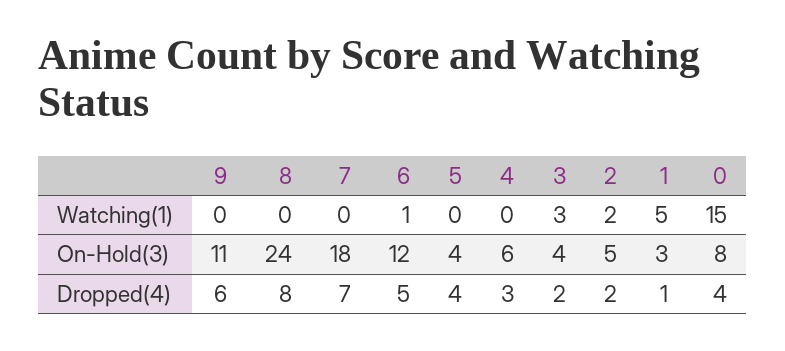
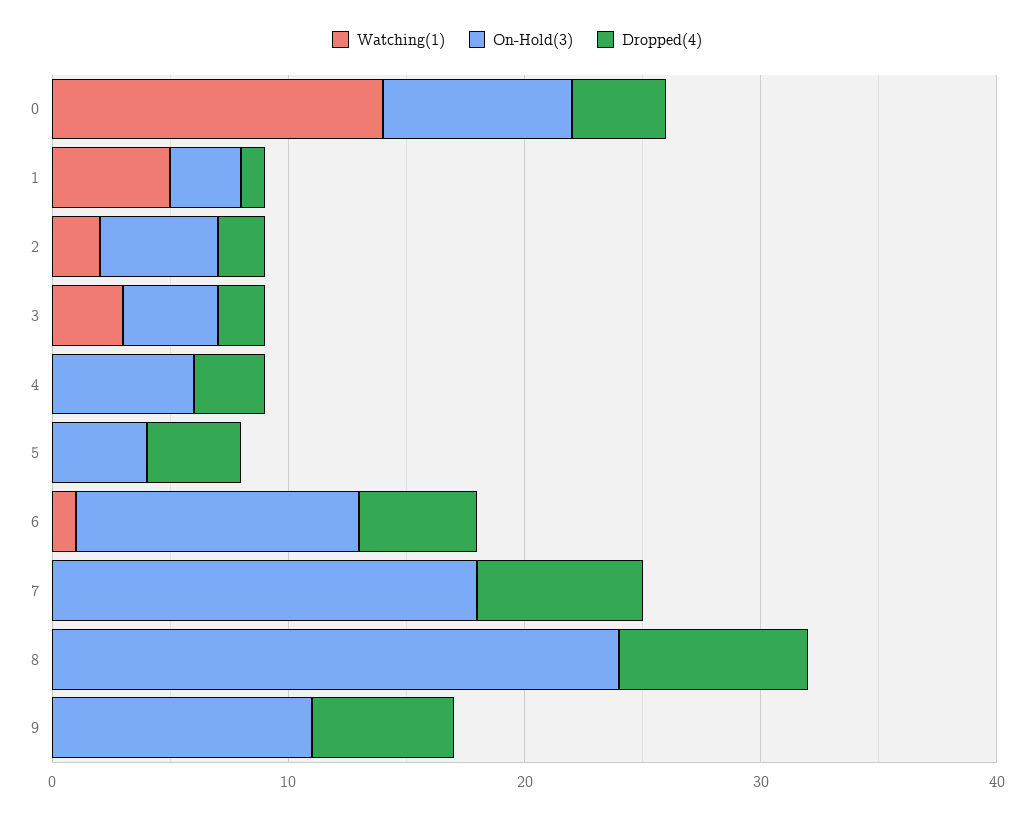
  {
    "Watching(1)": {
      "9": 0,
      "8": 0,
      "7": 0,
      "6": 1,
      "5": 0,
      "4": 0,
      "3": 3,
      "2": 2,
      "1": 5,
-     "0": 15
+     "0": 14
    },
    "On-Hold(3)": {
      "9": 11,
      "8": 24,
      "7": 18,
      "6": 12,
      "5": 4,
      "4": 6,
      "3": 4,
      "2": 5,
      "1": 3,
      "0": 8
    },
    "Dropped(4)": {
      "9": 6,
      "8": 8,
      "7": 7,
      "6": 5,
      "5": 4,
      "4": 3,
      "3": 2,
      "2": 2,
      "1": 1,
      "0": 4
    }
  }

